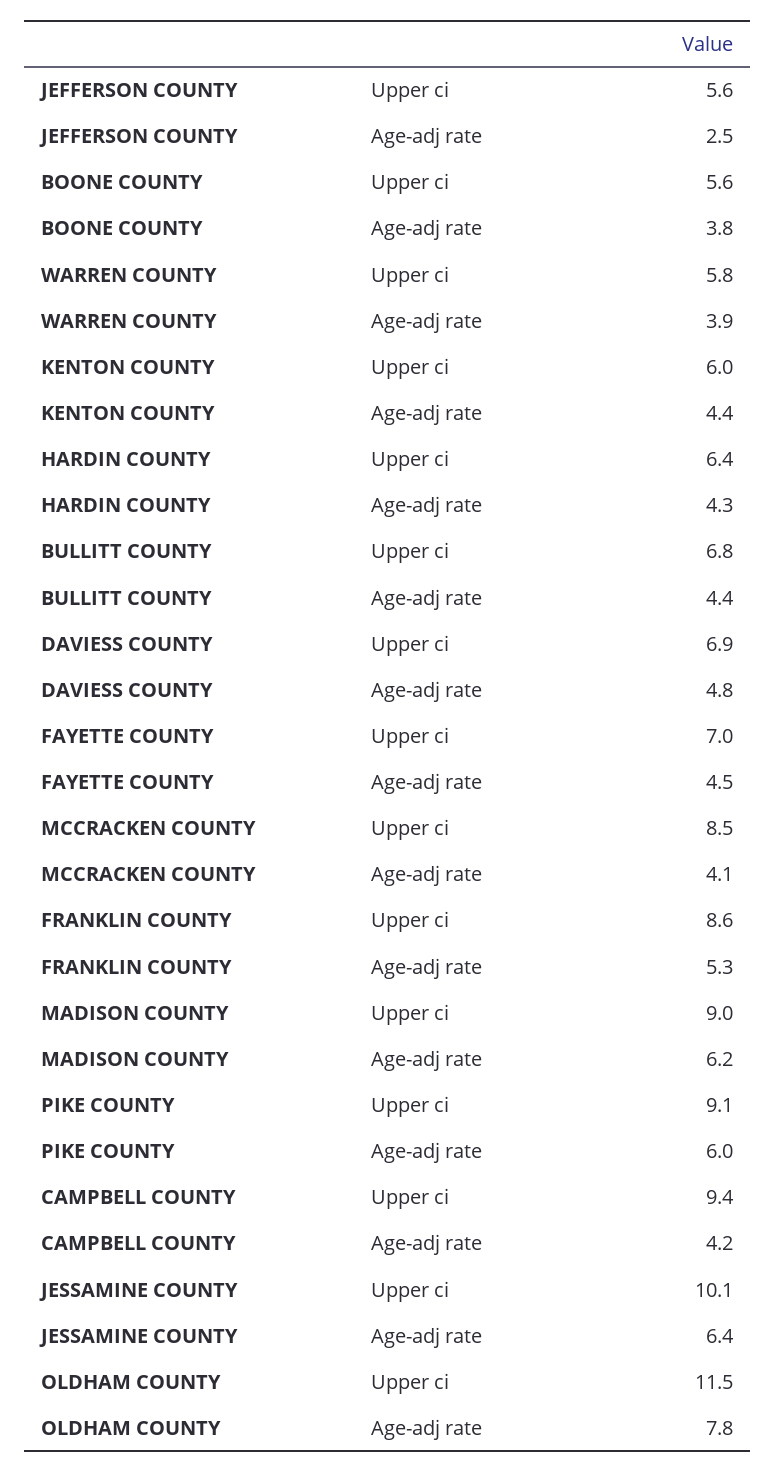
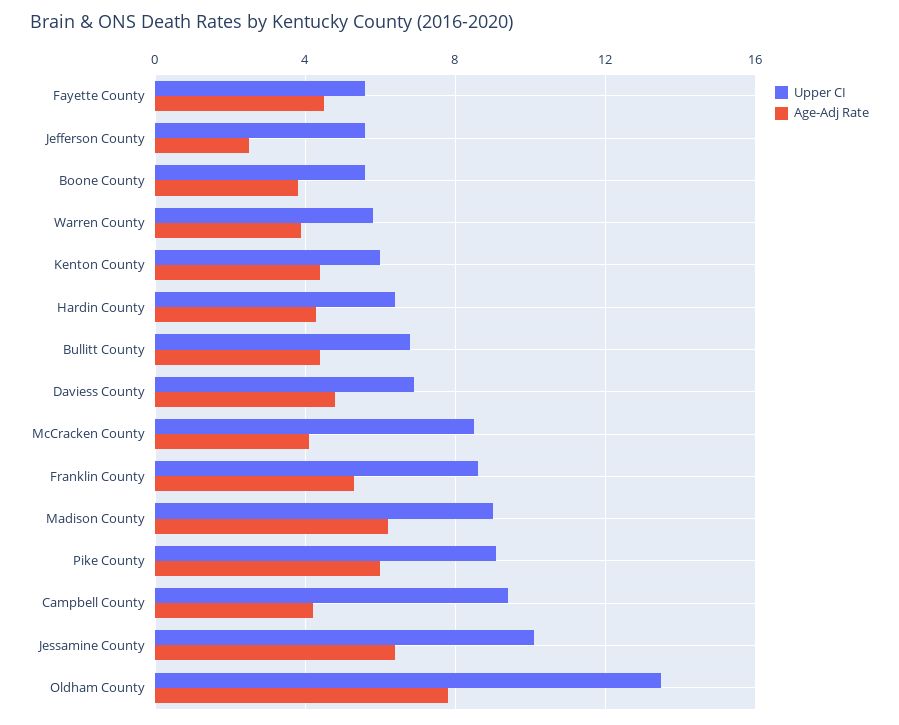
  {
    "Upper ci": {
      "JEFFERSON COUNTY": 5.6,
      "BOONE COUNTY": 5.6,
      "WARREN COUNTY": 5.8,
      "KENTON COUNTY": 6,
      "HARDIN COUNTY": 6.4,
      "BULLITT COUNTY": 6.8,
      "DAVIESS COUNTY": 6.9,
-     "FAYETTE COUNTY": 7,
+     "FAYETTE COUNTY": 5.5,
      "MCCRACKEN COUNTY": 8.5,
      "FRANKLIN COUNTY": 8.6,
      "MADISON COUNTY": 9,
      "PIKE COUNTY": 9.1,
      "CAMPBELL COUNTY": 9.4,
      "JESSAMINE COUNTY": 10.1,
-     "OLDHAM COUNTY": 11.5
+     "OLDHAM COUNTY": 13.5
    },
    "Age-adj rate": {
      "JEFFERSON COUNTY": 2.5,
      "BOONE COUNTY": 3.8,
      "WARREN COUNTY": 3.9,
      "KENTON COUNTY": 4.4,
      "HARDIN COUNTY": 4.3,
      "BULLITT COUNTY": 4.4,
      "DAVIESS COUNTY": 4.8,
      "FAYETTE COUNTY": 4.5,
      "MCCRACKEN COUNTY": 4.1,
      "FRANKLIN COUNTY": 5.3,
      "MADISON COUNTY": 6.2,
      "PIKE COUNTY": 6,
      "CAMPBELL COUNTY": 4.2,
      "JESSAMINE COUNTY": 6.4,
      "OLDHAM COUNTY": 7.8
    }
  }

